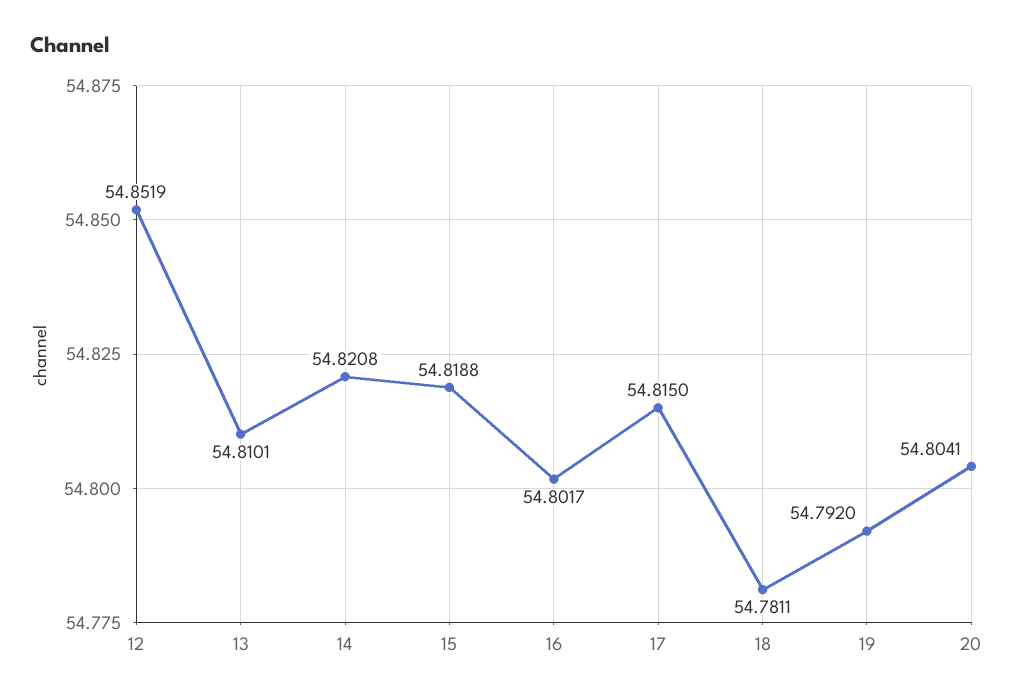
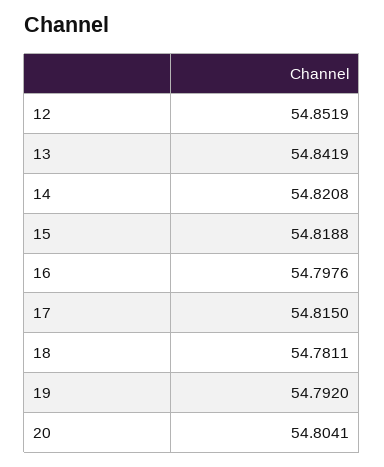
  {
    "12": 54.8519,
-   "13": 54.8101,
+   "13": 54.8419,
    "14": 54.8208,
    "15": 54.8188,
-   "16": 54.8017,
+   "16": 54.7976,
    "17": 54.815,
    "18": 54.7811,
    "19": 54.792,
    "20": 54.8041
  }

